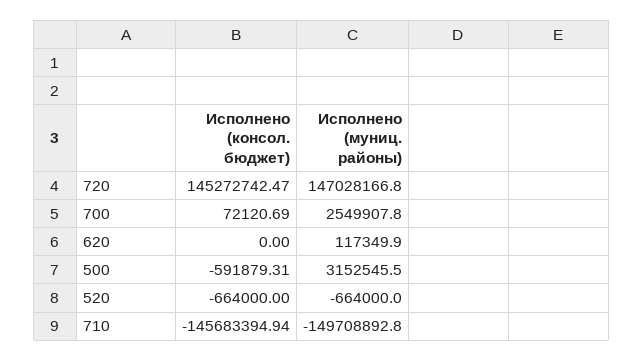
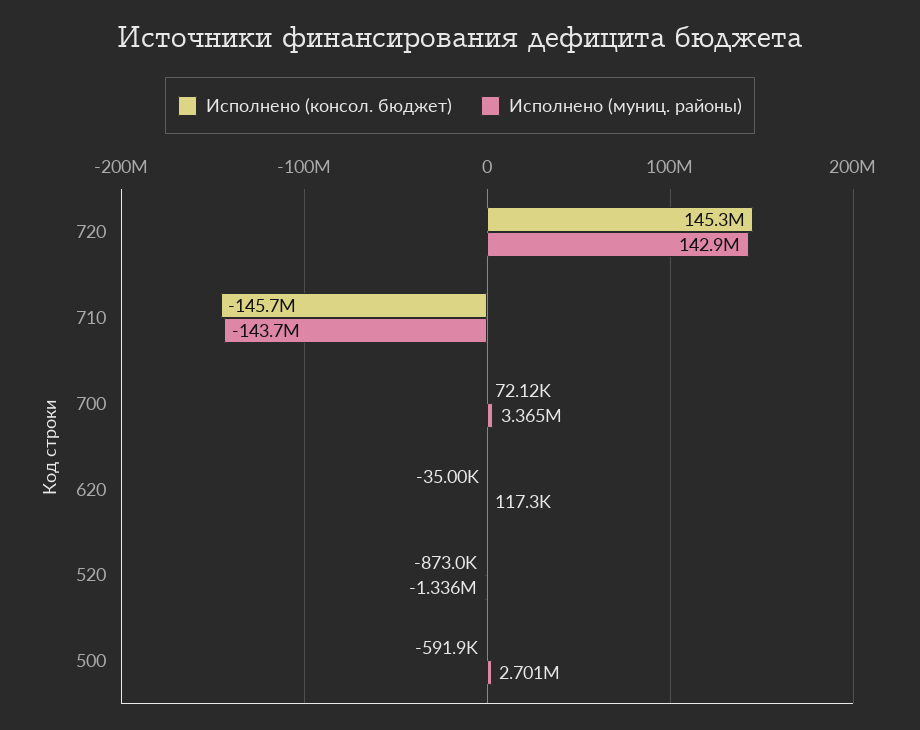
  {
    "Исполнено (консол. бюджет)": {
      "720": 145272742.47,
      "700": 72120.69,
-     "620": 0,
+     "620": -35000,
      "500": -591879.31,
-     "520": -664000,
+     "520": -873000,
      "710": -145683394.94
    },
    "Исполнено (муниц. районы)": {
-     "720": 147028166.8,
+     "720": 142900000,
-     "700": 2549907.8,
+     "700": 3365000,
      "620": 117349.9,
-     "500": 3152545.5,
+     "500": 2701000,
-     "520": -664000,
+     "520": -1336000,
-     "710": -149708892.8
+     "710": -143700000
    }
  }

